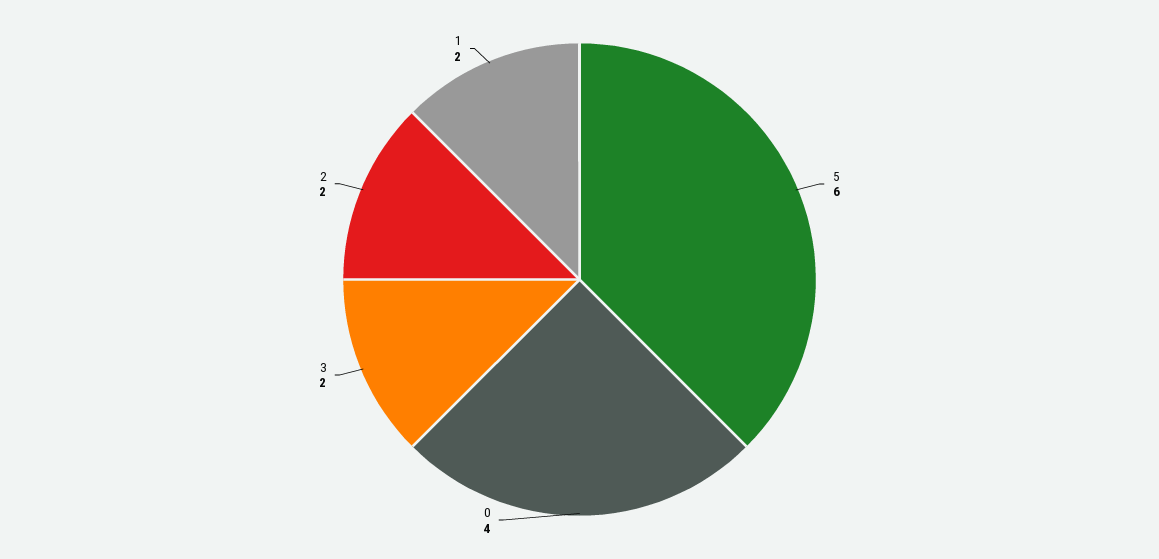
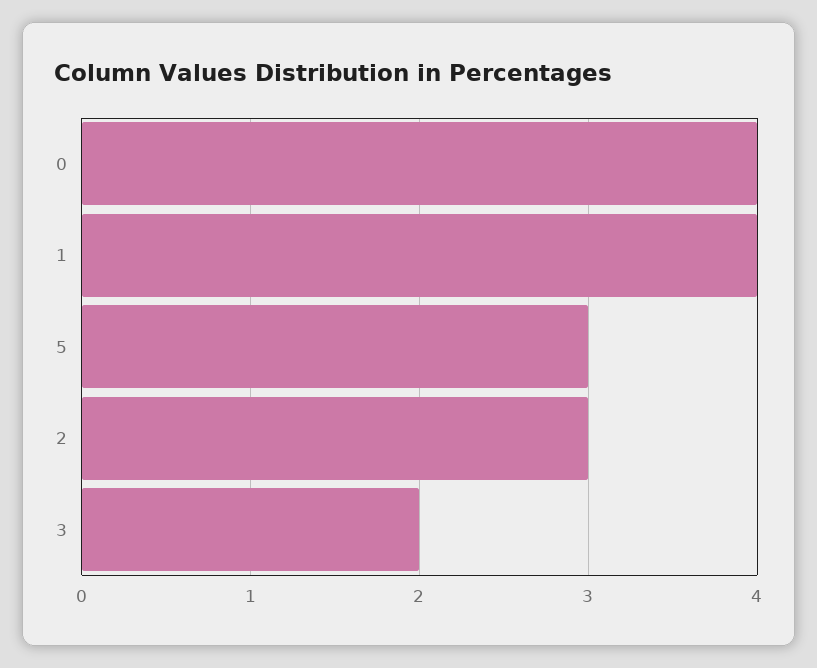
  {
-   "5": 6,
+   "5": 3,
    "0": 4,
    "3": 2,
-   "2": 2,
+   "2": 3,
-   "1": 2
+   "1": 4
  }

